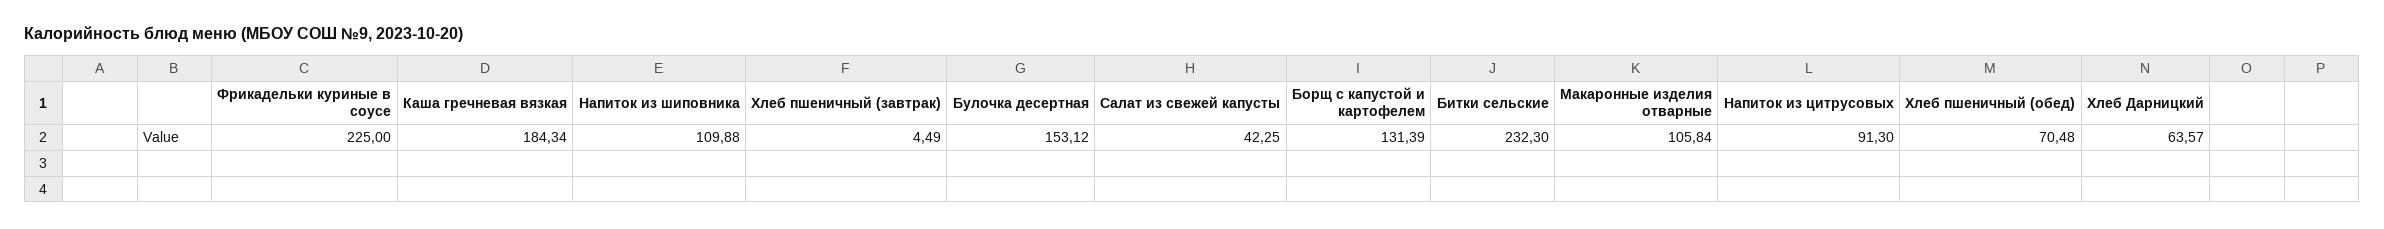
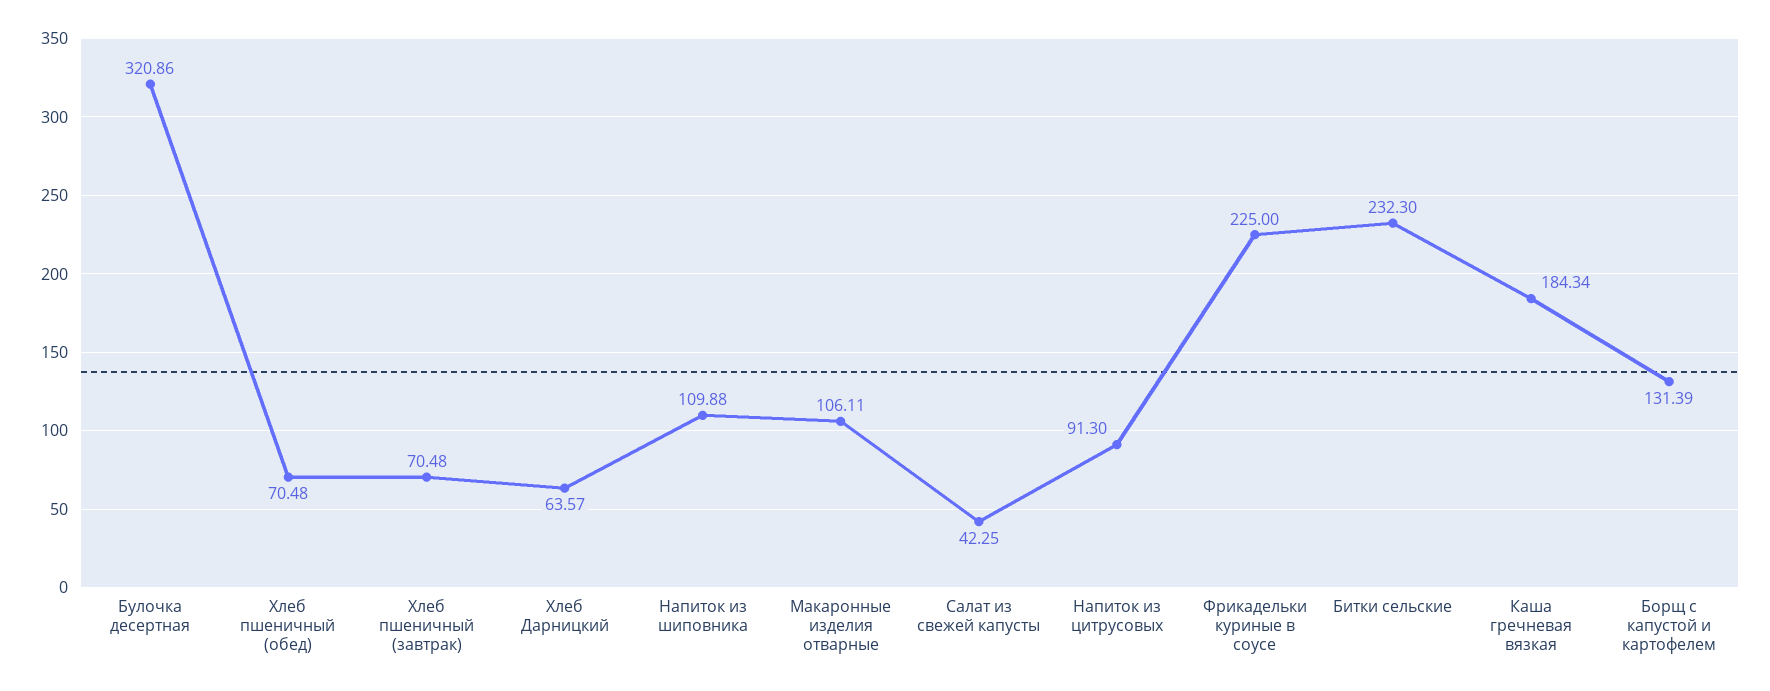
  {
    "Фрикадельки куриные в соусе": 225,
    "Каша гречневая вязкая": 184.34,
    "Напиток из шиповника": 109.88,
-   "Хлеб пшеничный (завтрак)": 4.49,
+   "Хлеб пшеничный (завтрак)": 70.48,
-   "Булочка десертная": 153.12,
+   "Булочка десертная": 320.86,
    "Салат из свежей капусты": 42.25,
    "Борщ с капустой и картофелем": 131.39,
    "Битки сельские": 232.3,
-   "Макаронные изделия отварные": 105.84,
+   "Макаронные изделия отварные": 106.11,
    "Напиток из цитрусовых": 91.3,
    "Хлеб пшеничный (обед)": 70.48,
    "Хлеб Дарницкий": 63.57
  }

